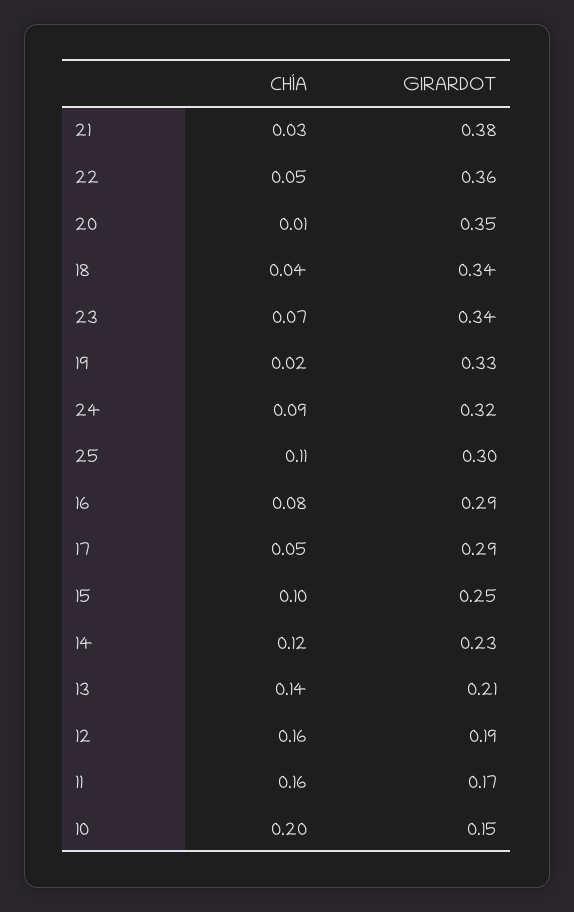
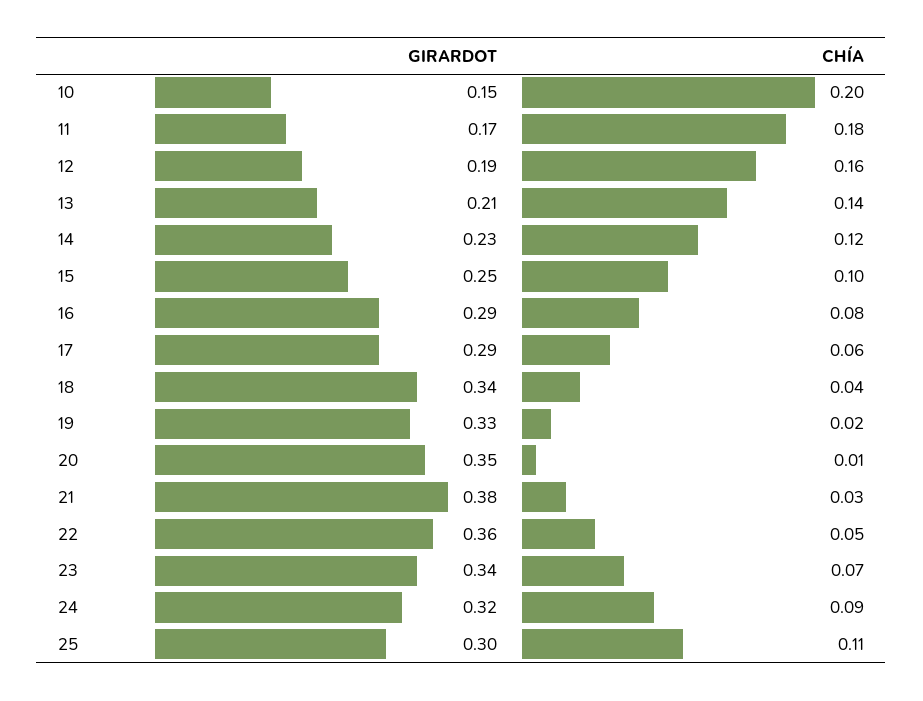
  {
    "CHÍA": {
      "21": 0.03,
      "22": 0.05,
      "20": 0.01,
      "18": 0.04,
      "23": 0.07,
      "19": 0.02,
      "24": 0.09,
      "25": 0.11,
      "16": 0.08,
-     "17": 0.05,
+     "17": 0.06,
      "15": 0.1,
      "14": 0.12,
      "13": 0.14,
      "12": 0.16,
-     "11": 0.16,
+     "11": 0.18,
      "10": 0.2
    },
    "GIRARDOT": {
      "21": 0.38,
      "22": 0.36,
      "20": 0.35,
      "18": 0.34,
      "23": 0.34,
      "19": 0.33,
      "24": 0.32,
      "25": 0.3,
      "16": 0.29,
      "17": 0.29,
      "15": 0.25,
      "14": 0.23,
      "13": 0.21,
      "12": 0.19,
      "11": 0.17,
      "10": 0.15
    }
  }

